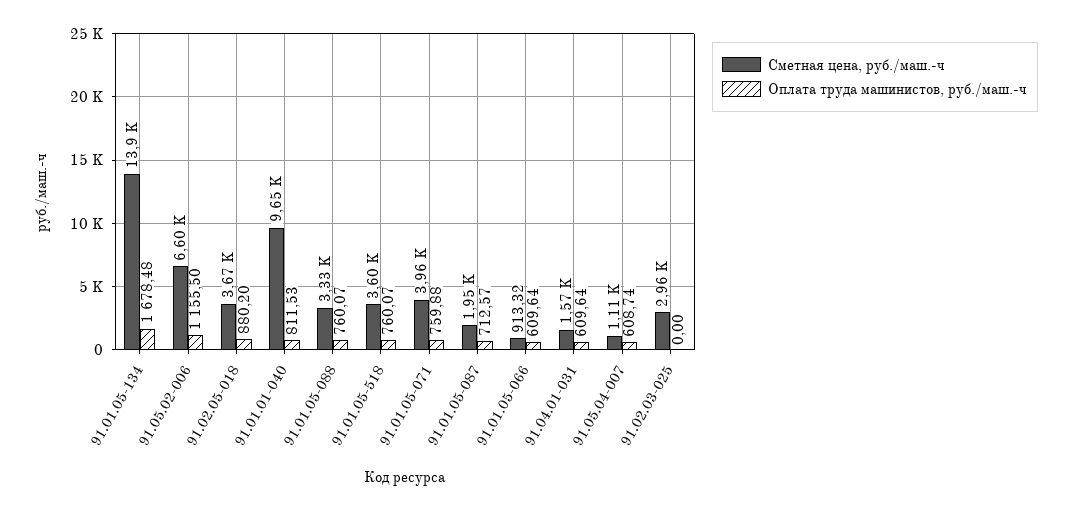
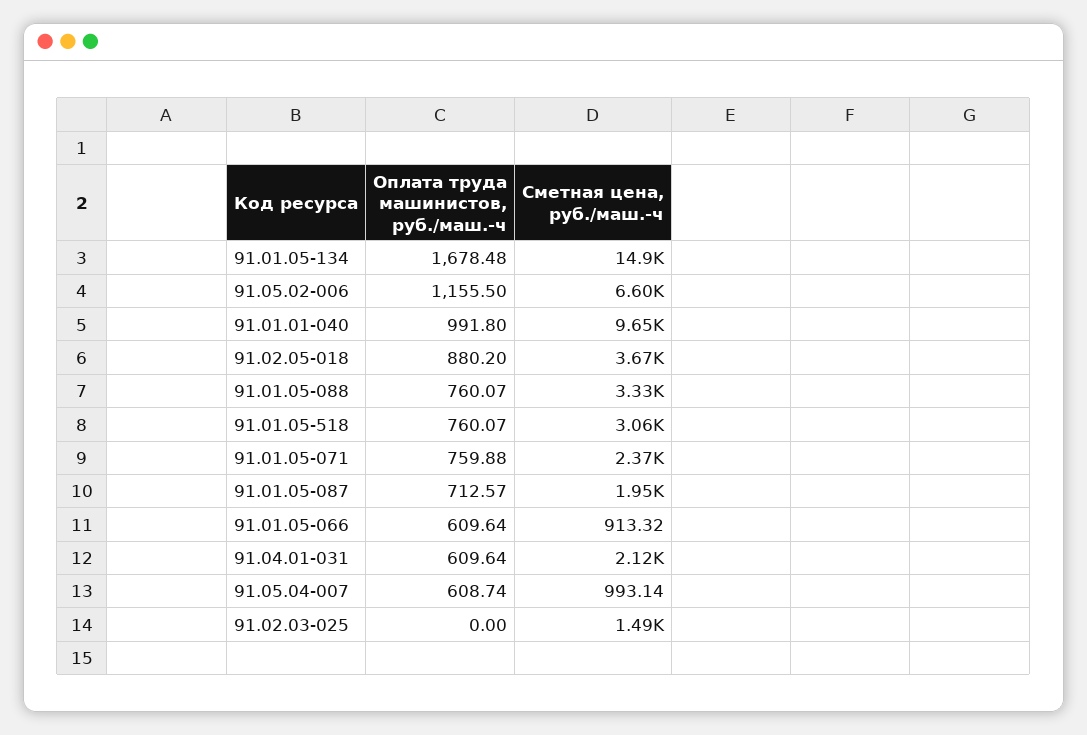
  {
    "Сметная цена, руб./маш.-ч": {
-     "91.01.05-134": 13900,
+     "91.01.05-134": 14900,
      "91.05.02-006": 6600,
      "91.02.05-018": 3670,
      "91.01.01-040": 9650,
      "91.01.05-088": 3330,
-     "91.01.05-518": 3600,
+     "91.01.05-518": 3060,
-     "91.01.05-071": 3960,
+     "91.01.05-071": 2370,
      "91.01.05-087": 1950,
      "91.01.05-066": 913.32,
-     "91.04.01-031": 1570,
+     "91.04.01-031": 2120,
-     "91.05.04-007": 1110,
+     "91.05.04-007": 993.14,
-     "91.02.03-025": 2960
+     "91.02.03-025": 1490
    },
    "Оплата труда машинистов, руб./маш.-ч": {
      "91.01.05-134": 1678.48,
      "91.05.02-006": 1155.5,
      "91.02.05-018": 880.2,
-     "91.01.01-040": 811.53,
+     "91.01.01-040": 991.8,
      "91.01.05-088": 760.07,
      "91.01.05-518": 760.07,
      "91.01.05-071": 759.88,
      "91.01.05-087": 712.57,
      "91.01.05-066": 609.64,
      "91.04.01-031": 609.64,
      "91.05.04-007": 608.74,
      "91.02.03-025": 0
    }
  }

